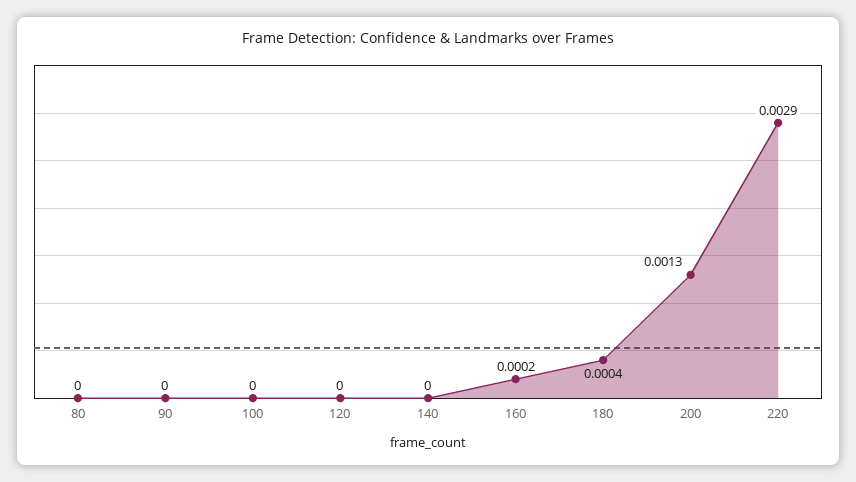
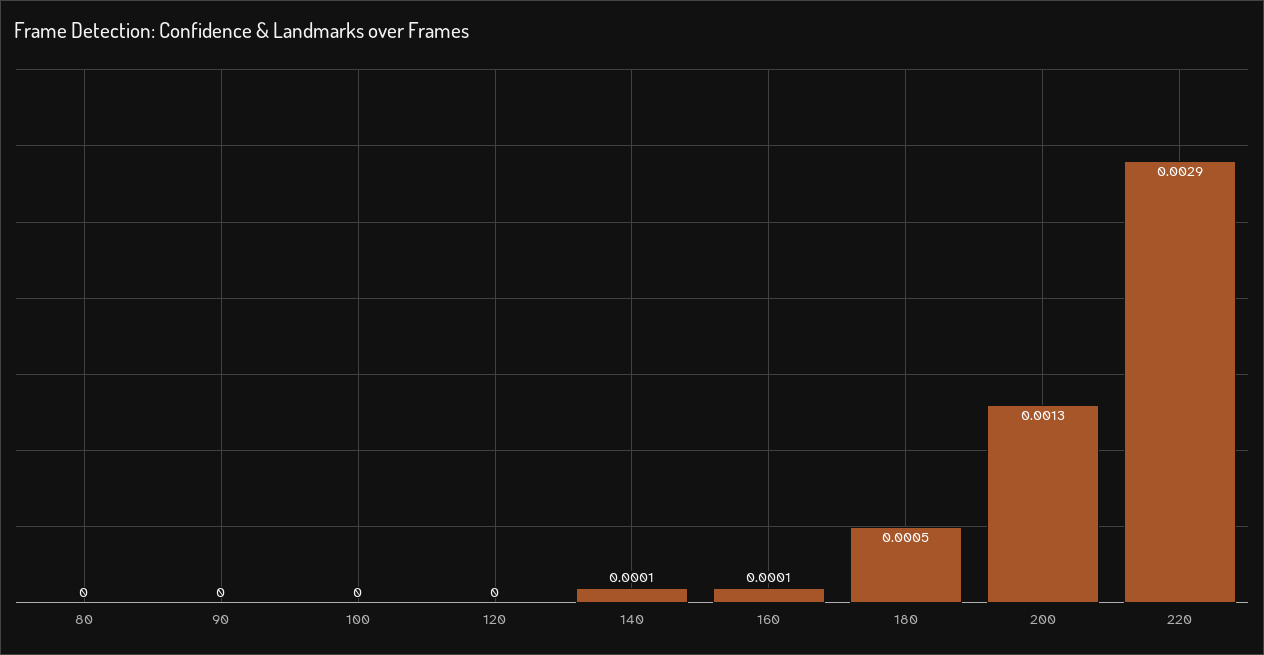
  {
    "80": 0,
    "90": 0,
    "100": 0,
    "120": 0,
-   "140": 0,
+   "140": 0.0001,
-   "160": 0.0002,
+   "160": 0.0001,
-   "180": 0.0004,
+   "180": 0.0005,
    "200": 0.0013,
    "220": 0.0029
  }

